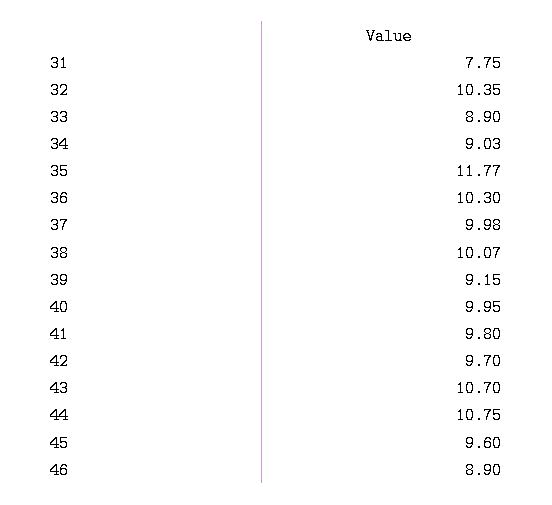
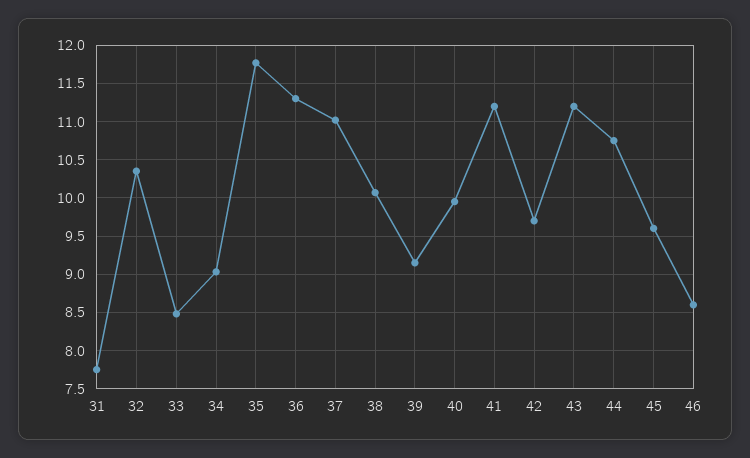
  {
    "31": 7.75,
    "32": 10.35,
-   "33": 8.9,
+   "33": 8.5,
    "34": 9.03,
    "35": 11.77,
-   "36": 10.3,
+   "36": 11.3,
-   "37": 9.98,
+   "37": 11,
    "38": 10.07,
    "39": 9.15,
    "40": 9.95,
-   "41": 9.8,
+   "41": 11.2,
    "42": 9.7,
-   "43": 10.7,
+   "43": 11.2,
    "44": 10.75,
    "45": 9.6,
-   "46": 8.9
+   "46": 8.6
  }

